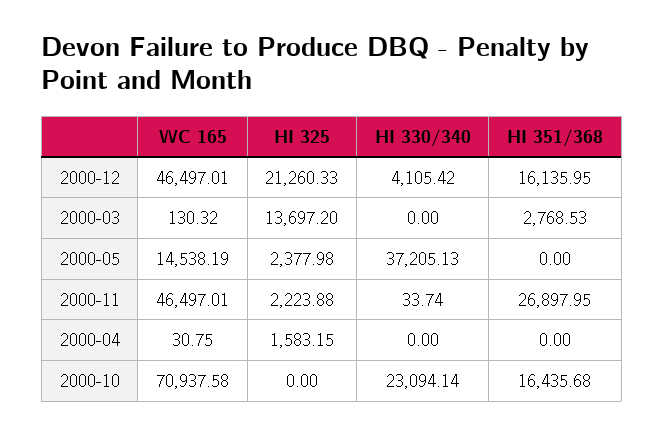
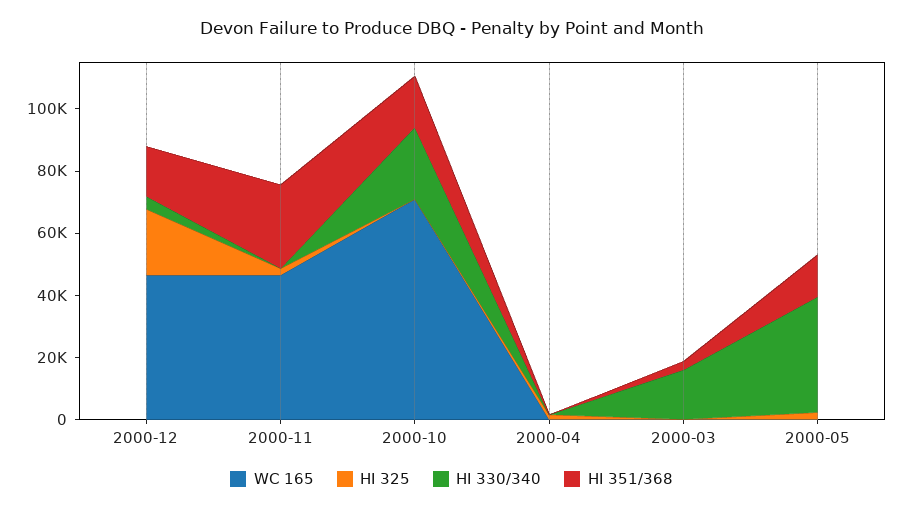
  {
    "WC 165": {
      "2000-12": 46497.01,
      "2000-03": 130.32,
-     "2000-05": 14538.19,
+     "2000-05": 0,
      "2000-11": 46497.01,
      "2000-04": 30.75,
      "2000-10": 70937.58
    },
    "HI 325": {
      "2000-12": 21260.33,
-     "2000-03": 13697.2,
+     "2000-03": 0,
      "2000-05": 2377.98,
      "2000-11": 2223.88,
      "2000-04": 1583.15,
      "2000-10": 0
    },
    "HI 330/340": {
      "2000-12": 4105.42,
-     "2000-03": 0,
+     "2000-03": 15000,
      "2000-05": 37205.13,
      "2000-11": 33.74,
      "2000-04": 0,
      "2000-10": 23094.14
    },
    "HI 351/368": {
      "2000-12": 16135.95,
      "2000-03": 2768.53,
-     "2000-05": 0,
+     "2000-05": 15000,
      "2000-11": 26897.95,
      "2000-04": 0,
      "2000-10": 16435.68
    }
  }

